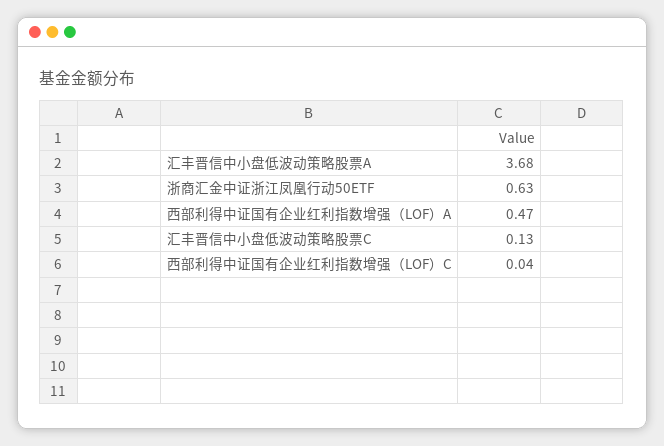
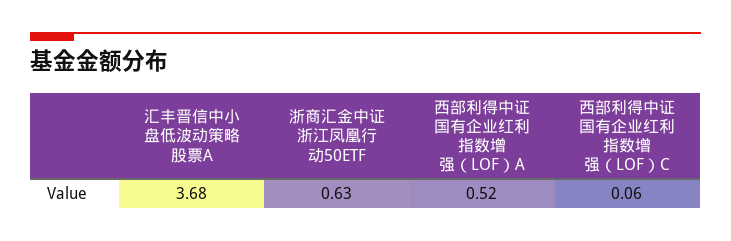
  {
    "汇丰晋信中小盘低波动策略股票A": 3.68,
    "浙商汇金中证浙江凤凰行动50ETF": 0.63,
-   "西部利得中证国有企业红利指数增强（LOF）A": 0.47,
+   "西部利得中证国有企业红利指数增强（LOF）A": 0.52,
-   "汇丰晋信中小盘低波动策略股票C": 0.13,
-   "西部利得中证国有企业红利指数增强（LOF）C": 0.04
+   "西部利得中证国有企业红利指数增强（LOF）C": 0.06
  }

